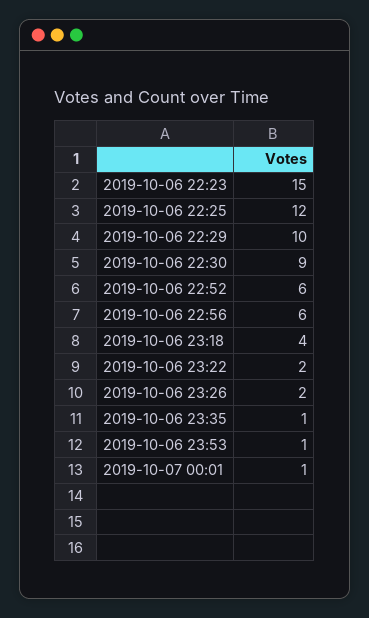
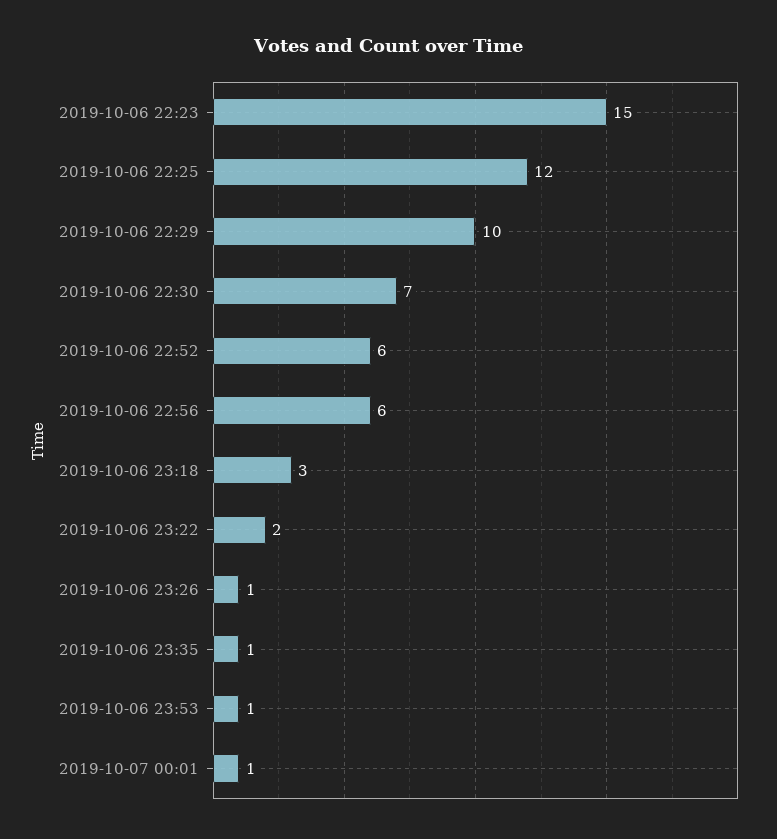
  {
    "2019-10-06 22:23": 15,
    "2019-10-06 22:25": 12,
    "2019-10-06 22:29": 10,
-   "2019-10-06 22:30": 9,
+   "2019-10-06 22:30": 7,
    "2019-10-06 22:52": 6,
    "2019-10-06 22:56": 6,
-   "2019-10-06 23:18": 4,
+   "2019-10-06 23:18": 3,
    "2019-10-06 23:22": 2,
-   "2019-10-06 23:26": 2,
+   "2019-10-06 23:26": 1,
    "2019-10-06 23:35": 1,
    "2019-10-06 23:53": 1,
    "2019-10-07 00:01": 1
  }

